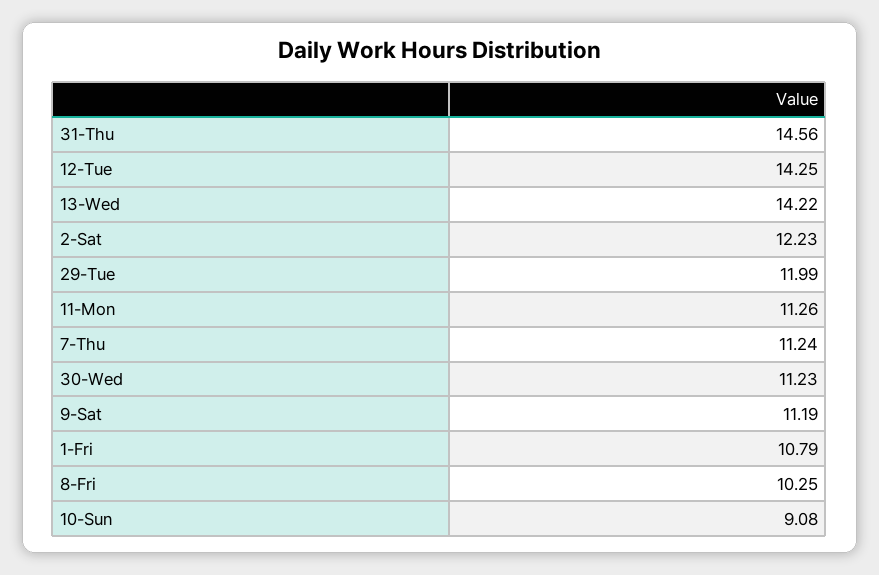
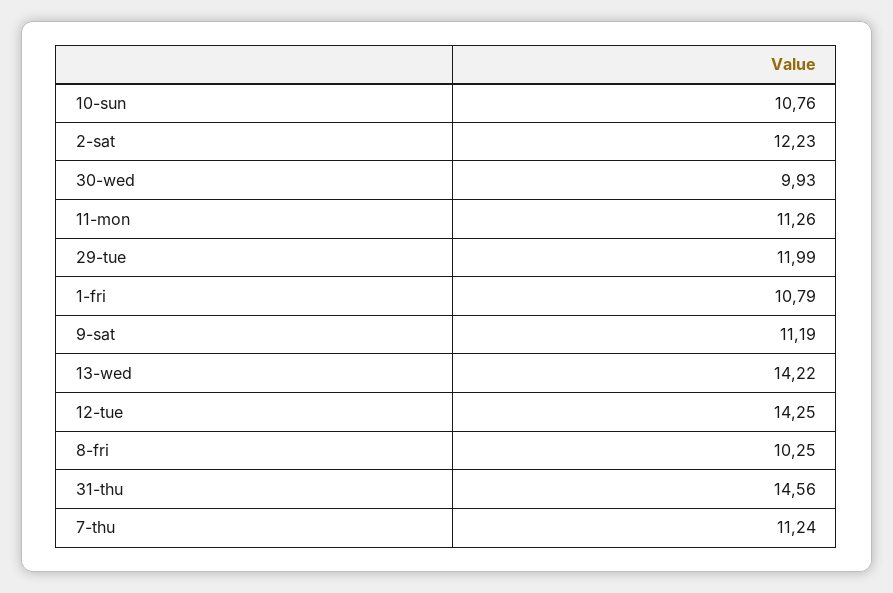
  {
    "31-Thu": 14.56,
    "12-Tue": 14.25,
    "13-Wed": 14.22,
    "2-Sat": 12.23,
    "29-Tue": 11.99,
    "11-Mon": 11.26,
    "7-Thu": 11.24,
-   "30-Wed": 11.23,
+   "30-Wed": 9.93,
    "9-Sat": 11.19,
    "1-Fri": 10.79,
    "8-Fri": 10.25,
-   "10-Sun": 9.08
+   "10-Sun": 10.76
  }

